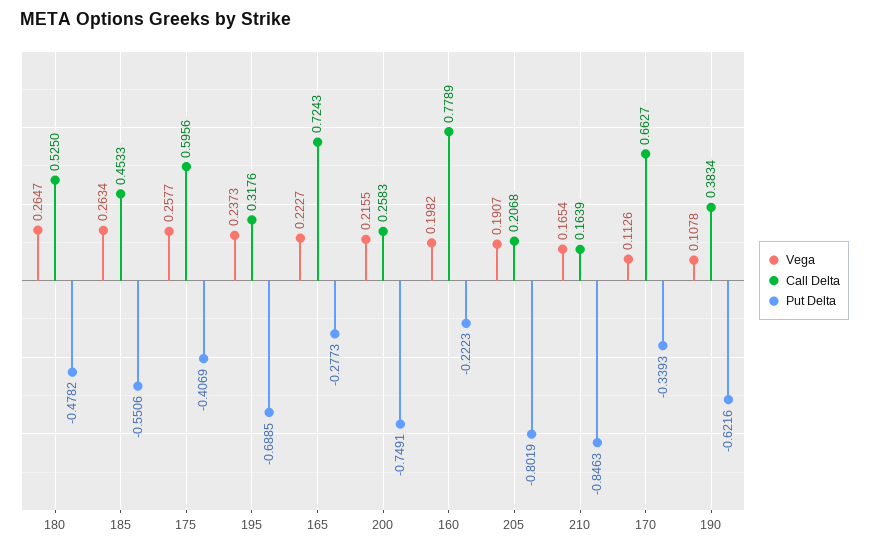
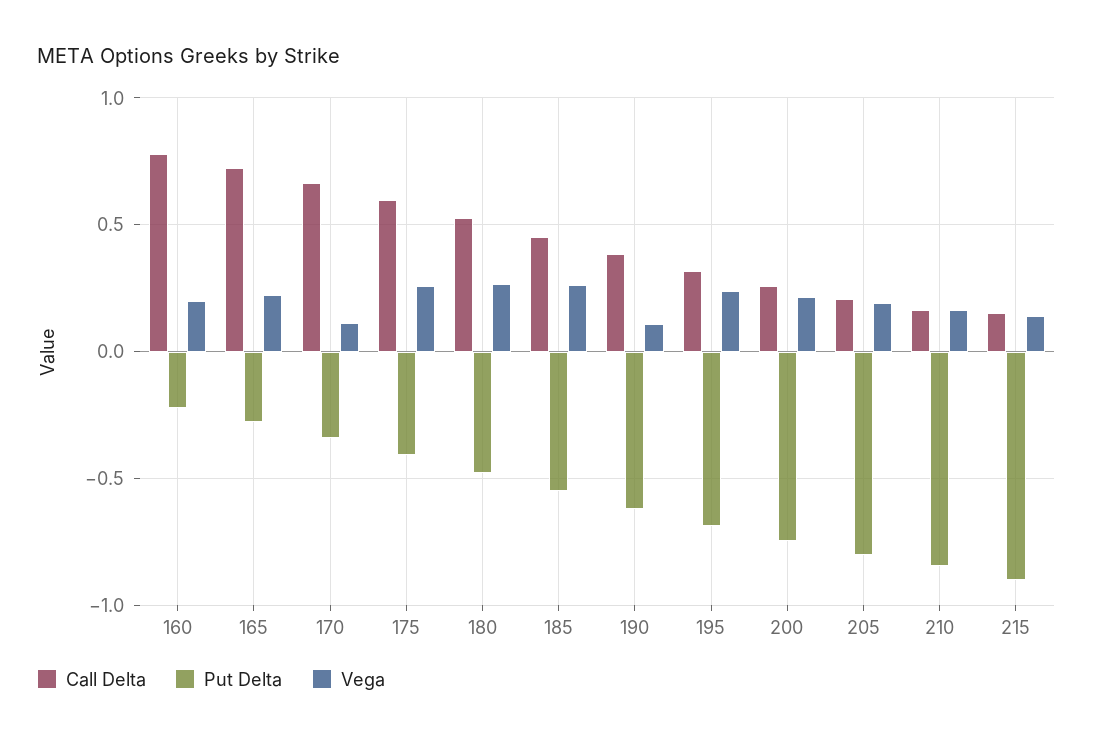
  {
    "Vega": {
      "180": 0.2647,
      "185": 0.2634,
      "175": 0.2577,
      "195": 0.2373,
      "165": 0.2227,
      "200": 0.2155,
      "160": 0.1982,
      "205": 0.1907,
      "210": 0.1654,
      "170": 0.1126,
-     "190": 0.1078
+     "190": 0.1078,
+     "215": 0.15
    },
    "Call Delta": {
      "180": 0.525,
      "185": 0.4533,
      "175": 0.5956,
      "195": 0.3176,
      "165": 0.7243,
      "200": 0.2583,
      "160": 0.7789,
      "205": 0.2068,
      "210": 0.1639,
      "170": 0.6627,
-     "190": 0.3834
+     "190": 0.3834,
+     "215": 0.15
    },
    "Put Delta": {
      "180": -0.4782,
      "185": -0.5506,
      "175": -0.4069,
      "195": -0.6885,
      "165": -0.2773,
      "200": -0.7491,
      "160": -0.2223,
      "205": -0.8019,
      "210": -0.8463,
      "170": -0.3393,
-     "190": -0.6216
+     "190": -0.6216,
+     "215": -0.9
    }
  }

